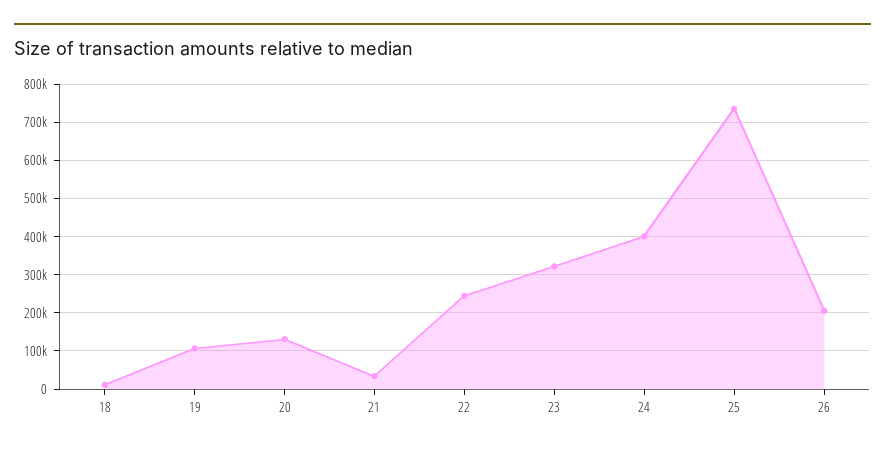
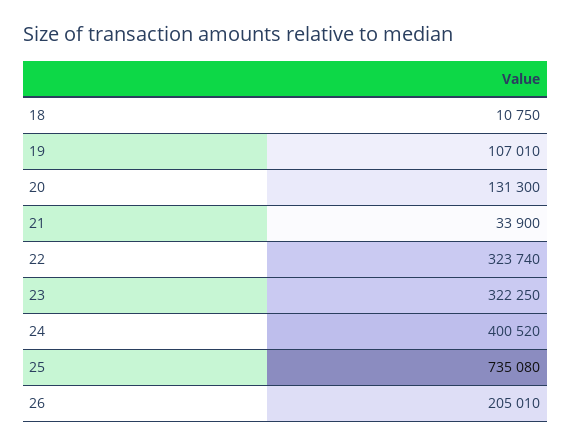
  {
    "18": 10750,
    "19": 107010,
    "20": 131300,
    "21": 33900,
-   "22": 240000,
+   "22": 323740,
    "23": 322250,
    "24": 400520,
    "25": 735080,
    "26": 205010
  }

